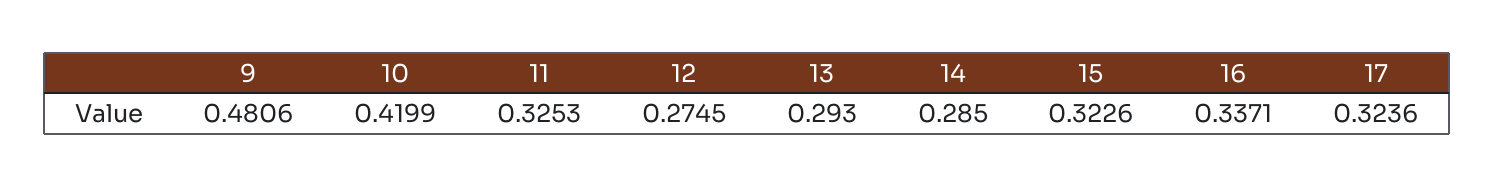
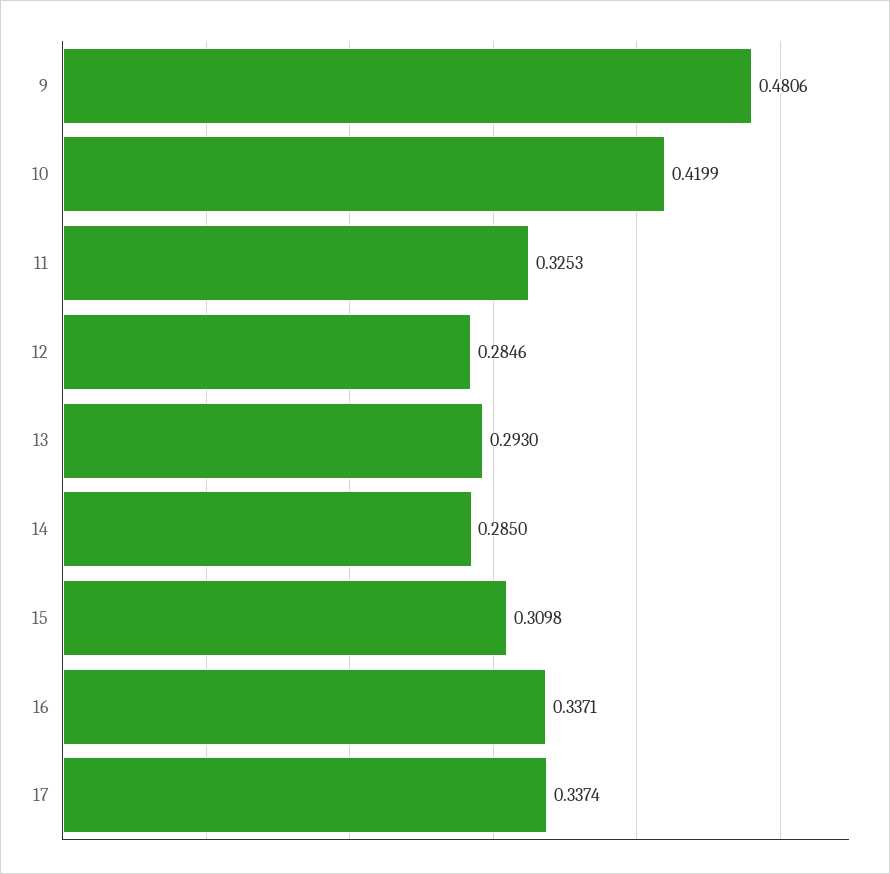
  {
    "9": 0.4806,
    "10": 0.4199,
    "11": 0.3253,
-   "12": 0.2745,
+   "12": 0.2846,
    "13": 0.293,
    "14": 0.285,
-   "15": 0.3226,
+   "15": 0.3098,
    "16": 0.3371,
-   "17": 0.3236
+   "17": 0.3374
  }

